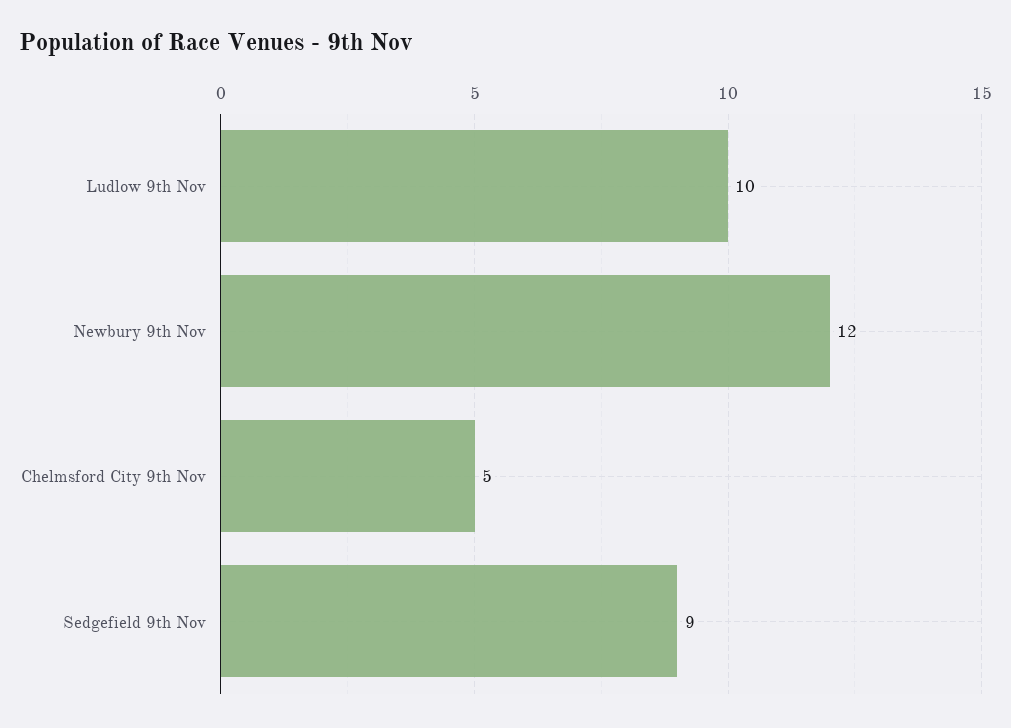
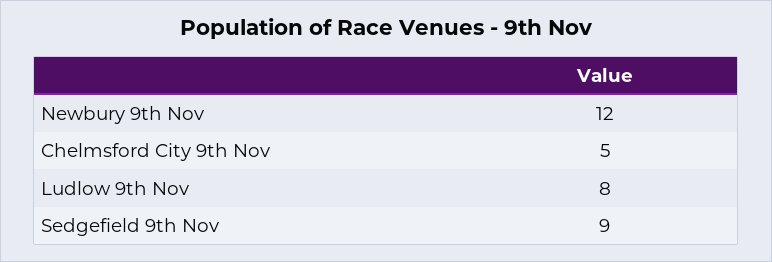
  {
-   "Ludlow 9th Nov": 10,
+   "Ludlow 9th Nov": 8,
    "Newbury 9th Nov": 12,
    "Chelmsford City 9th Nov": 5,
    "Sedgefield 9th Nov": 9
  }

